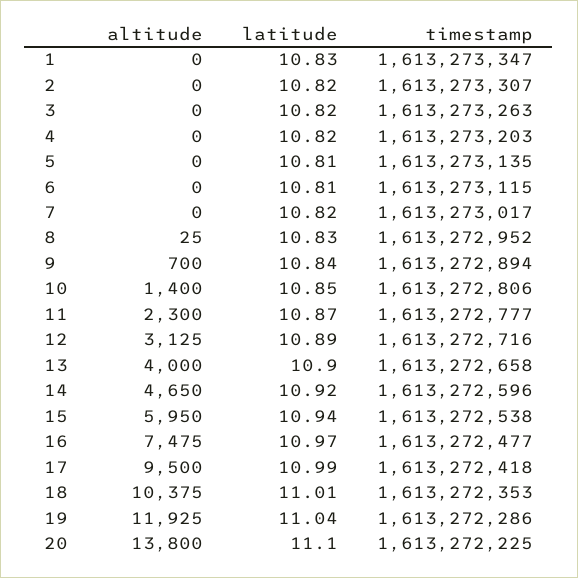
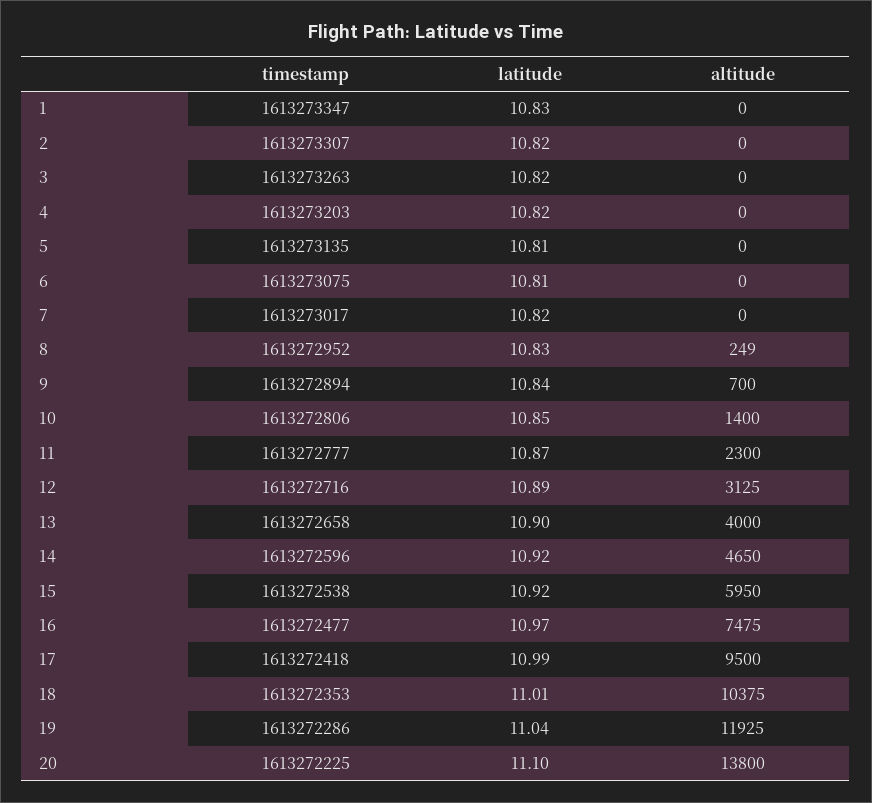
  {
    "altitude": {
      "1": 0,
      "2": 0,
      "3": 0,
      "4": 0,
      "5": 0,
      "6": 0,
      "7": 0,
-     "8": 25,
+     "8": 249,
      "9": 700,
      "10": 1400,
      "11": 2300,
      "12": 3125,
      "13": 4000,
      "14": 4650,
      "15": 5950,
      "16": 7475,
      "17": 9500,
      "18": 10375,
      "19": 11925,
      "20": 13800
    },
    "latitude": {
      "1": 10.83,
      "2": 10.82,
      "3": 10.82,
      "4": 10.82,
      "5": 10.81,
      "6": 10.81,
      "7": 10.82,
      "8": 10.83,
      "9": 10.84,
      "10": 10.85,
      "11": 10.87,
      "12": 10.89,
      "13": 10.9,
      "14": 10.92,
-     "15": 10.94,
+     "15": 10.92,
      "16": 10.97,
      "17": 10.99,
      "18": 11.01,
      "19": 11.04,
      "20": 11.1
    },
    "timestamp": {
      "1": 1613273347,
      "2": 1613273307,
      "3": 1613273263,
      "4": 1613273203,
      "5": 1613273135,
-     "6": 1613273115,
+     "6": 1613273075,
      "7": 1613273017,
      "8": 1613272952,
      "9": 1613272894,
      "10": 1613272806,
      "11": 1613272777,
      "12": 1613272716,
      "13": 1613272658,
      "14": 1613272596,
      "15": 1613272538,
      "16": 1613272477,
      "17": 1613272418,
      "18": 1613272353,
      "19": 1613272286,
      "20": 1613272225
    }
  }

